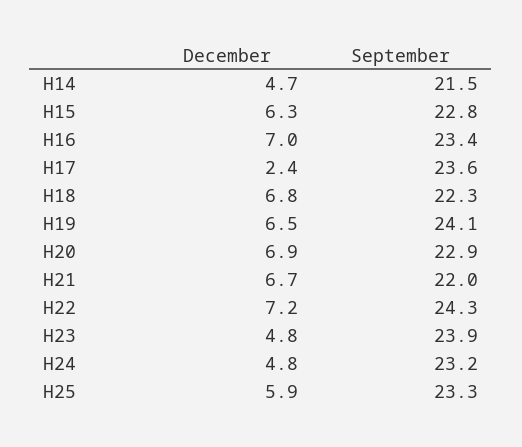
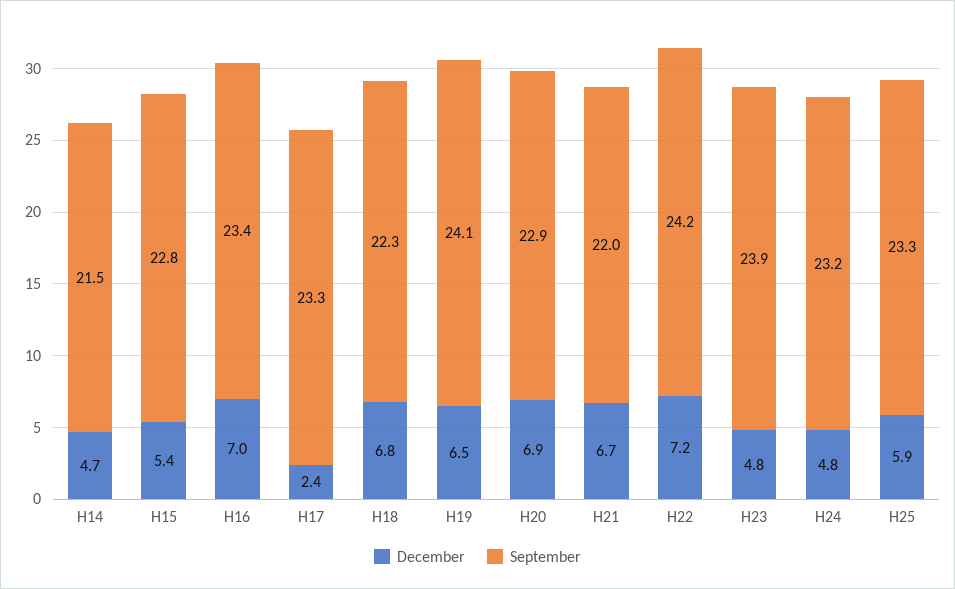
  {
    "December": {
      "H14": 4.7,
-     "H15": 6.3,
+     "H15": 5.4,
      "H16": 7,
      "H17": 2.4,
      "H18": 6.8,
      "H19": 6.5,
      "H20": 6.9,
      "H21": 6.7,
      "H22": 7.2,
      "H23": 4.8,
      "H24": 4.8,
      "H25": 5.9
    },
    "September": {
      "H14": 21.5,
      "H15": 22.8,
      "H16": 23.4,
-     "H17": 23.6,
+     "H17": 23.3,
      "H18": 22.3,
      "H19": 24.1,
      "H20": 22.9,
      "H21": 22,
-     "H22": 24.3,
+     "H22": 24.2,
      "H23": 23.9,
      "H24": 23.2,
      "H25": 23.3
    }
  }

